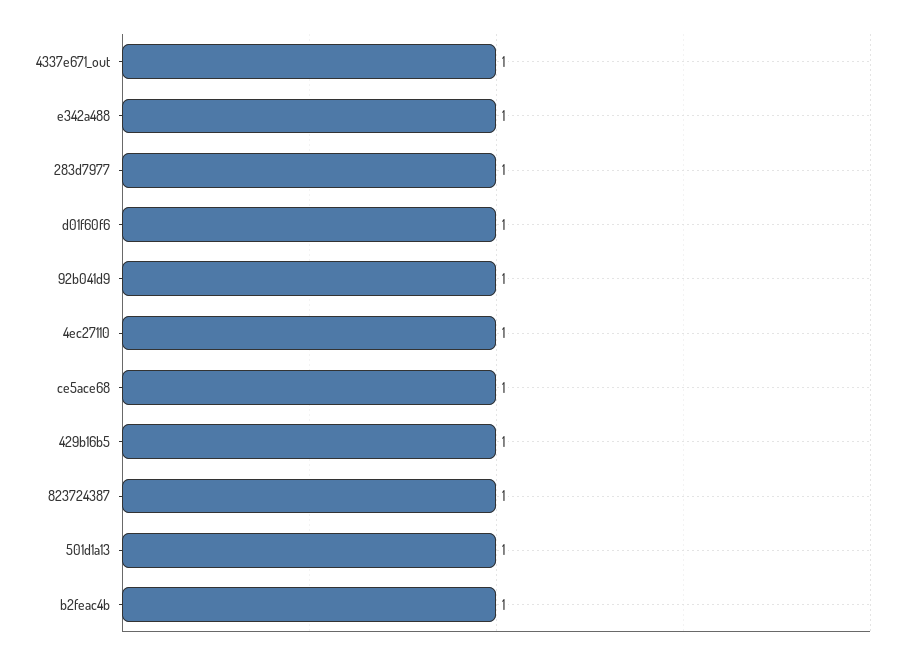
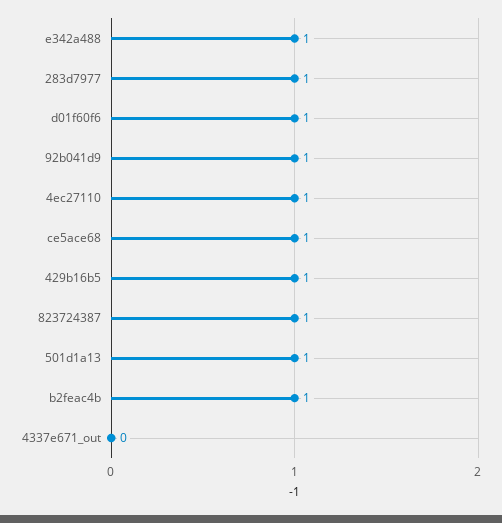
  {
-   "4337e671_out": 1,
+   "4337e671_out": 0,
    "e342a488": 1,
    "283d7977": 1,
    "d01f60f6": 1,
    "92b041d9": 1,
    "4ec27110": 1,
    "ce5ace68": 1,
    "429b16b5": 1,
    "823724387": 1,
    "501d1a13": 1,
    "b2feac4b": 1
  }

